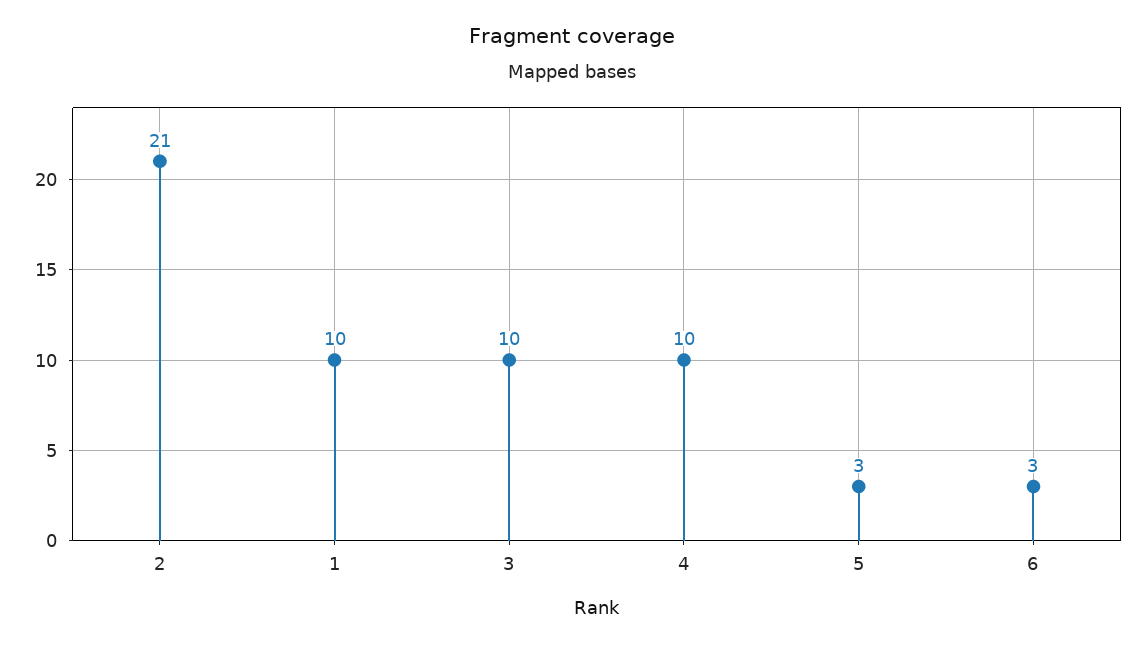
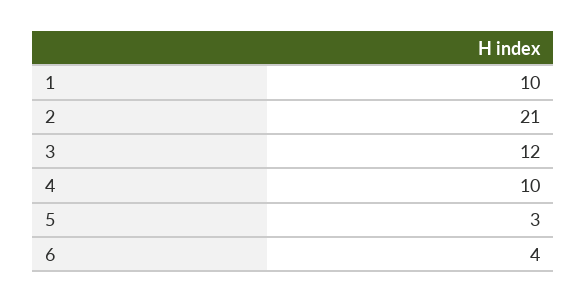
  {
    "2": 21,
    "1": 10,
-   "3": 10,
+   "3": 12,
    "4": 10,
    "5": 3,
-   "6": 3
+   "6": 4
  }

